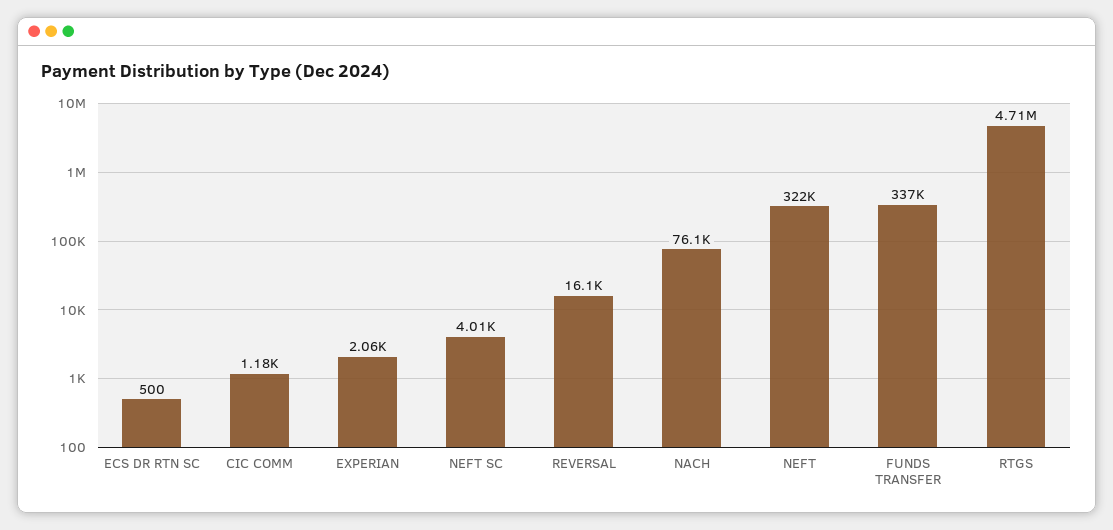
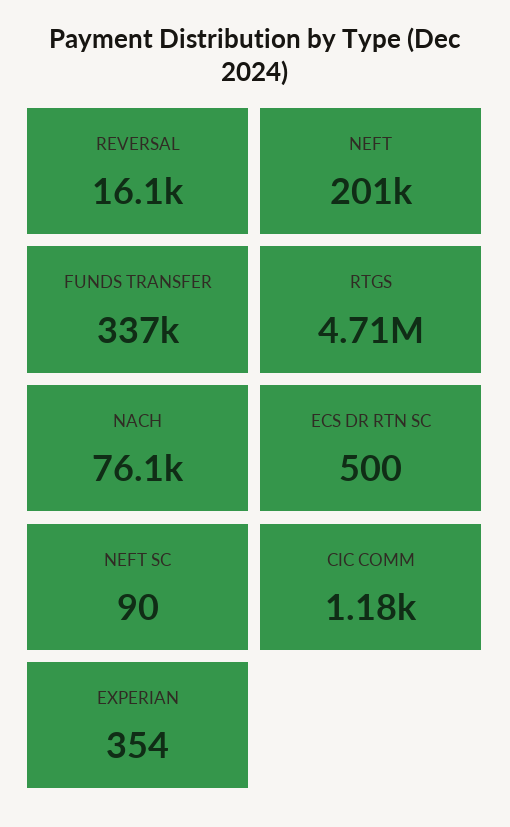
  {
    "ECS DR RTN SC": 500,
    "CIC COMM": 1180,
-   "EXPERIAN": 2060,
+   "EXPERIAN": 354,
-   "NEFT SC": 4010,
+   "NEFT SC": 90,
    "REVERSAL": 16100,
    "NACH": 76100,
-   "NEFT": 322000,
+   "NEFT": 201000,
    "FUNDS TRANSFER": 337000,
    "RTGS": 4710000
  }

